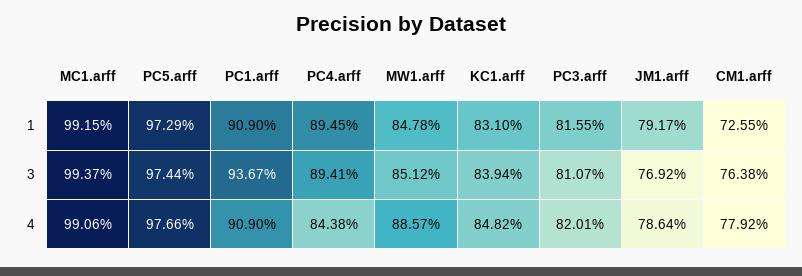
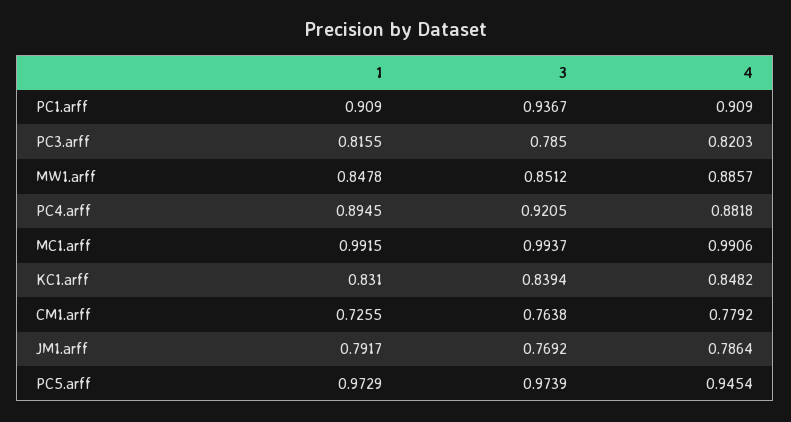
  {
    "MC1.arff": {
      "1": 0.9915,
      "3": 0.9937,
      "4": 0.9906
    },
    "PC5.arff": {
      "1": 0.9729,
-     "3": 0.9744,
+     "3": 0.9739,
-     "4": 0.9766
+     "4": 0.9454
    },
    "PC1.arff": {
      "1": 0.909,
      "3": 0.9367,
      "4": 0.909
    },
    "PC4.arff": {
      "1": 0.8945,
-     "3": 0.8941,
+     "3": 0.9205,
-     "4": 0.8438
+     "4": 0.8818
    },
    "MW1.arff": {
      "1": 0.8478,
      "3": 0.8512,
      "4": 0.8857
    },
    "KC1.arff": {
      "1": 0.831,
      "3": 0.8394,
      "4": 0.8482
    },
    "PC3.arff": {
      "1": 0.8155,
-     "3": 0.8107,
+     "3": 0.785,
-     "4": 0.8201
+     "4": 0.8203
    },
    "JM1.arff": {
      "1": 0.7917,
      "3": 0.7692,
      "4": 0.7864
    },
    "CM1.arff": {
      "1": 0.7255,
      "3": 0.7638,
      "4": 0.7792
    }
  }

